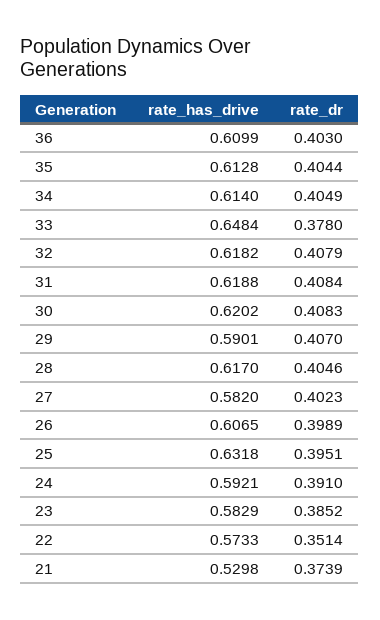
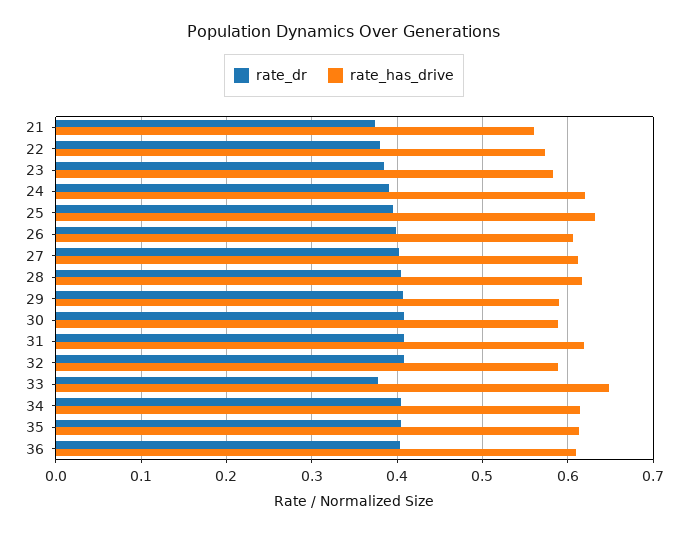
  {
    "rate_has_drive": {
      "36": 0.6099,
      "35": 0.6128,
      "34": 0.614,
      "33": 0.6484,
-     "32": 0.6182,
+     "32": 0.59,
      "31": 0.6188,
-     "30": 0.6202,
+     "30": 0.59,
      "29": 0.5901,
      "28": 0.617,
-     "27": 0.582,
+     "27": 0.61,
      "26": 0.6065,
      "25": 0.6318,
-     "24": 0.5921,
+     "24": 0.62,
      "23": 0.5829,
      "22": 0.5733,
-     "21": 0.5298
+     "21": 0.56
    },
    "rate_dr": {
      "36": 0.403,
      "35": 0.4044,
      "34": 0.4049,
      "33": 0.378,
      "32": 0.4079,
      "31": 0.4084,
      "30": 0.4083,
      "29": 0.407,
      "28": 0.4046,
      "27": 0.4023,
      "26": 0.3989,
      "25": 0.3951,
      "24": 0.391,
      "23": 0.3852,
-     "22": 0.3514,
+     "22": 0.38,
      "21": 0.3739
    }
  }

